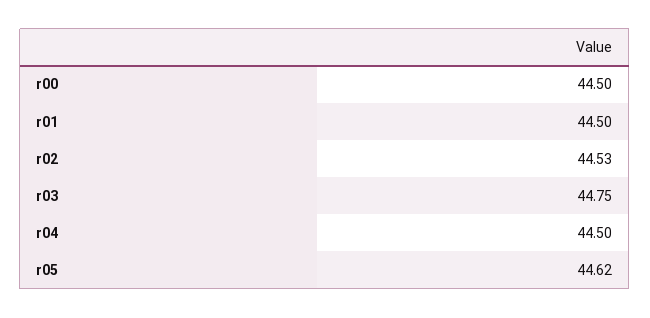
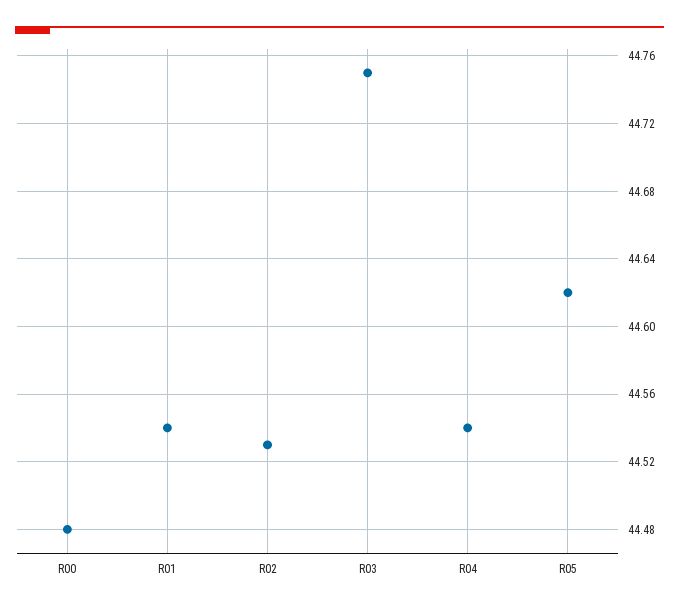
  {
-   "r00": 44.5,
+   "r00": 44.48,
-   "r01": 44.5,
+   "r01": 44.54,
    "r02": 44.53,
    "r03": 44.75,
-   "r04": 44.5,
+   "r04": 44.54,
    "r05": 44.62
  }

